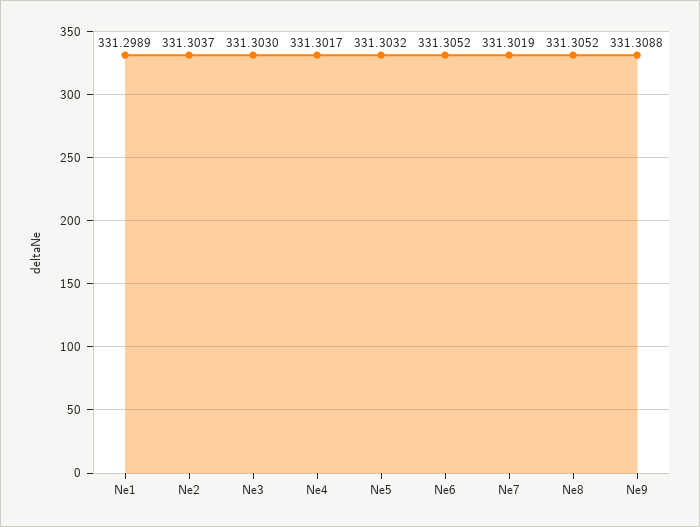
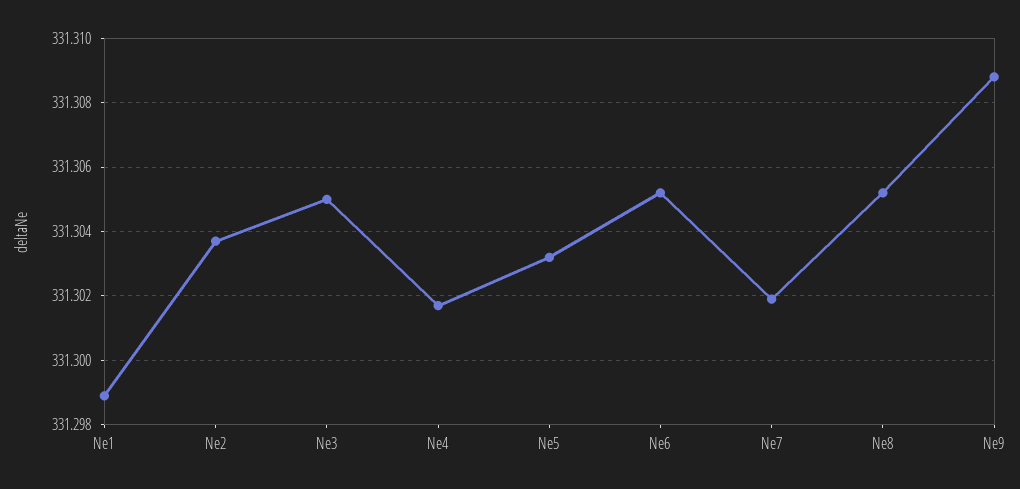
  {
    "Ne1": 331.2989,
    "Ne2": 331.3037,
-   "Ne3": 331.303,
+   "Ne3": 331.305,
    "Ne4": 331.3017,
    "Ne5": 331.3032,
    "Ne6": 331.3052,
    "Ne7": 331.3019,
    "Ne8": 331.3052,
    "Ne9": 331.3088
  }

